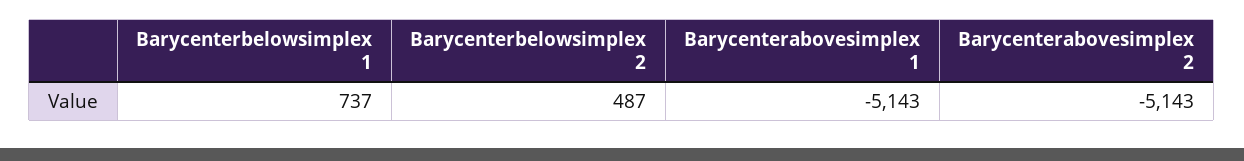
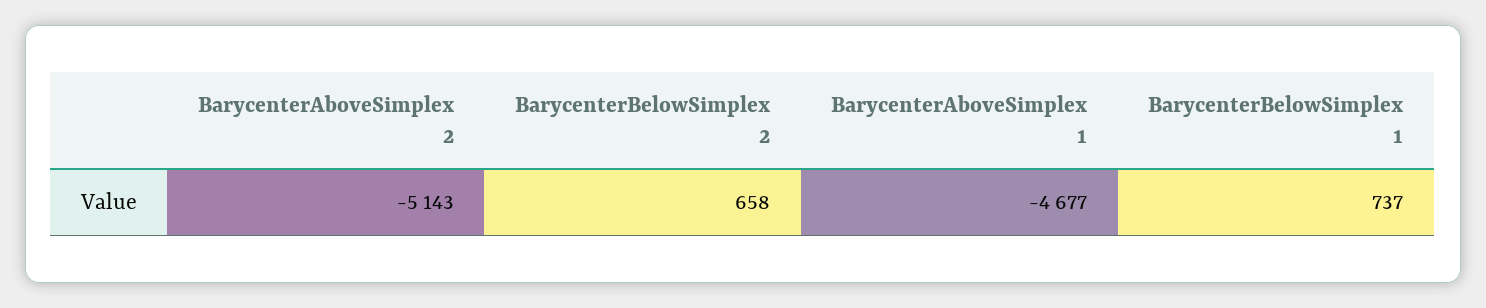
  {
    "Barycenterbelowsimplex 1": 737,
-   "Barycenterbelowsimplex 2": 487,
+   "Barycenterbelowsimplex 2": 658,
-   "Barycenterabovesimplex 1": -5143,
+   "Barycenterabovesimplex 1": -4677,
    "Barycenterabovesimplex 2": -5143
  }

